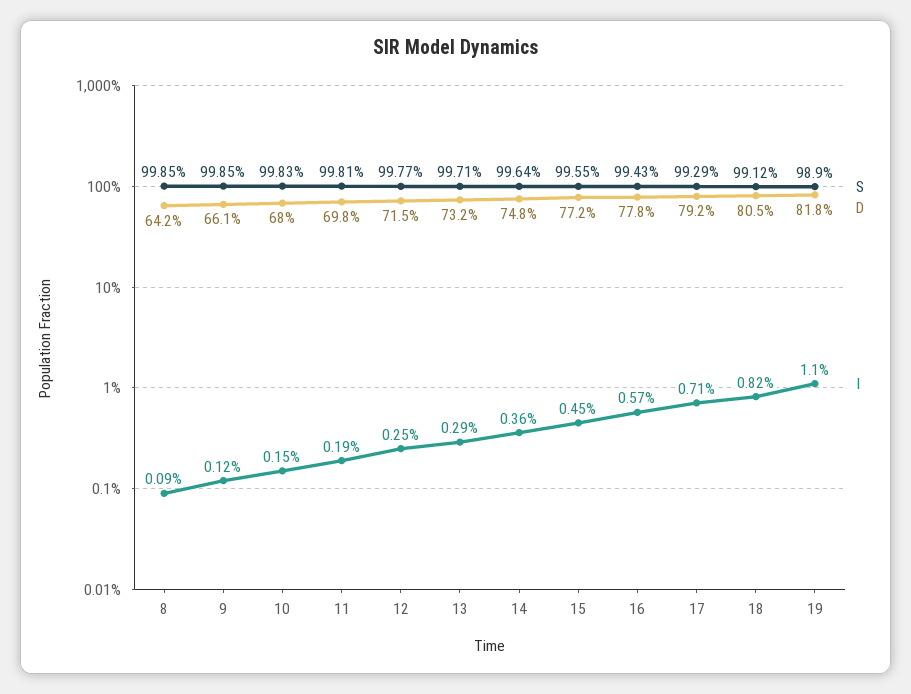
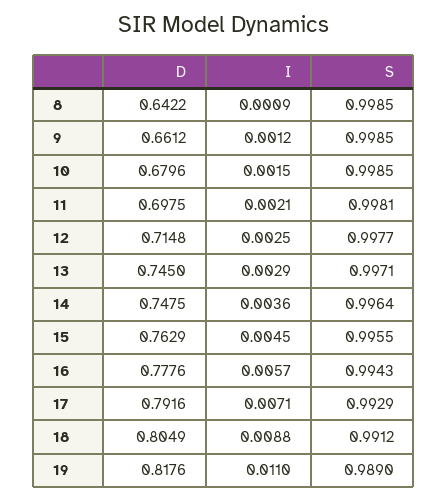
  {
    "S": {
      "8": 0.9985,
      "9": 0.9985,
-     "10": 0.9983,
+     "10": 0.9985,
      "11": 0.9981,
      "12": 0.9977,
      "13": 0.9971,
      "14": 0.9964,
      "15": 0.9955,
      "16": 0.9943,
      "17": 0.9929,
      "18": 0.9912,
      "19": 0.989
    },
    "D": {
      "8": 0.6422,
      "9": 0.6612,
      "10": 0.6796,
      "11": 0.6975,
      "12": 0.7148,
-     "13": 0.732,
+     "13": 0.745,
      "14": 0.7475,
-     "15": 0.772,
+     "15": 0.7629,
      "16": 0.7776,
      "17": 0.7916,
      "18": 0.8049,
      "19": 0.8176
    },
    "I": {
      "8": 0.0009,
      "9": 0.0012,
      "10": 0.0015,
-     "11": 0.0019,
+     "11": 0.0021,
      "12": 0.0025,
      "13": 0.0029,
      "14": 0.0036,
      "15": 0.0045,
      "16": 0.0057,
      "17": 0.0071,
-     "18": 0.0082,
+     "18": 0.0088,
      "19": 0.011
    }
  }

